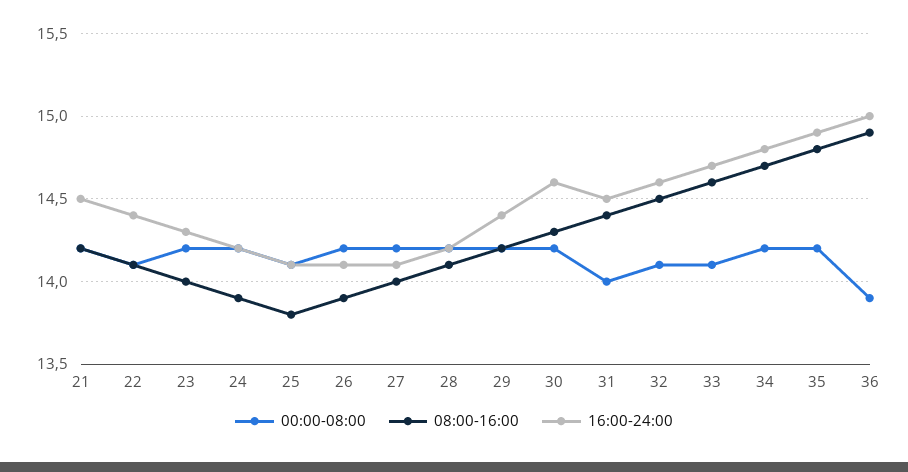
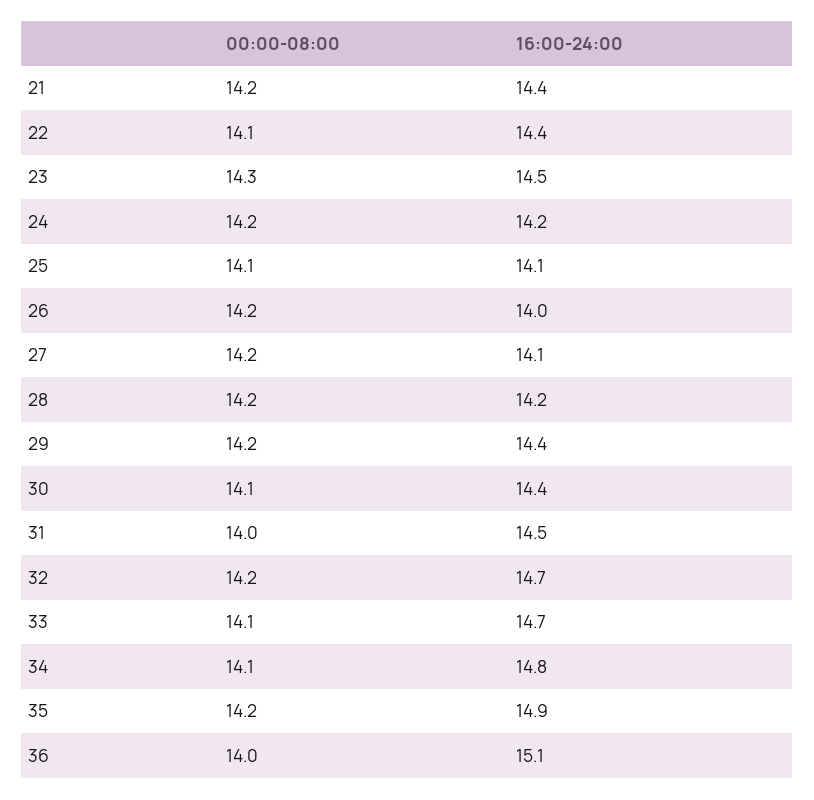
  {
    "00:00-08:00": {
      "21": 14.2,
      "22": 14.1,
-     "23": 14.2,
+     "23": 14.3,
      "24": 14.2,
      "25": 14.1,
      "26": 14.2,
      "27": 14.2,
      "28": 14.2,
      "29": 14.2,
-     "30": 14.2,
+     "30": 14.1,
      "31": 14,
-     "32": 14.1,
+     "32": 14.2,
      "33": 14.1,
-     "34": 14.2,
+     "34": 14.1,
      "35": 14.2,
-     "36": 13.9
+     "36": 14
    },
-   "08:00-16:00": {
-     "21": 14.2,
-     "22": 14.1,
-     "23": 14,
-     "24": 13.9,
-     "25": 13.8,
-     "26": 13.9,
-     "27": 14,
-     "28": 14.1,
-     "29": 14.2,
-     "30": 14.3,
-     "31": 14.4,
-     "32": 14.5,
-     "33": 14.6,
-     "34": 14.7,
-     "35": 14.8,
-     "36": 14.9
-   },
    "16:00-24:00": {
-     "21": 14.5,
+     "21": 14.4,
      "22": 14.4,
-     "23": 14.3,
+     "23": 14.5,
      "24": 14.2,
      "25": 14.1,
-     "26": 14.1,
+     "26": 14,
      "27": 14.1,
      "28": 14.2,
      "29": 14.4,
-     "30": 14.6,
+     "30": 14.4,
      "31": 14.5,
-     "32": 14.6,
+     "32": 14.7,
      "33": 14.7,
      "34": 14.8,
      "35": 14.9,
-     "36": 15
+     "36": 15.1
    }
  }

